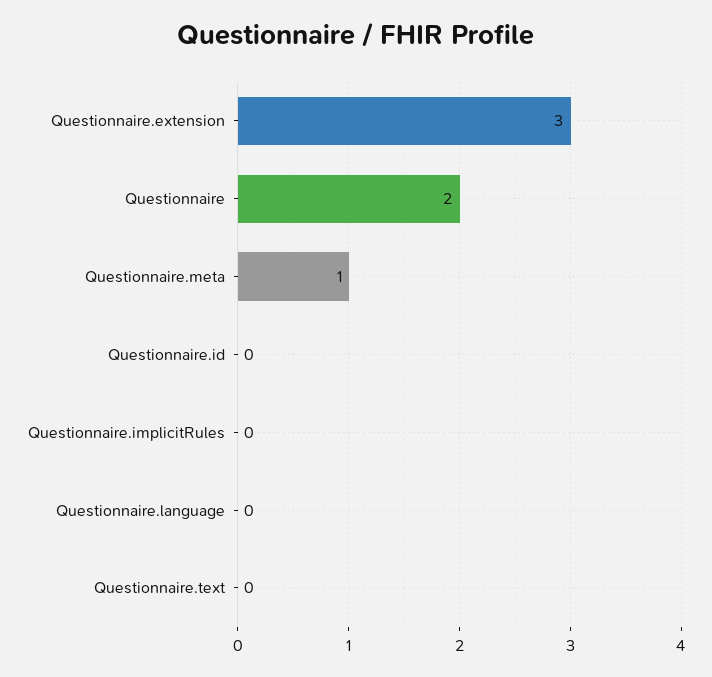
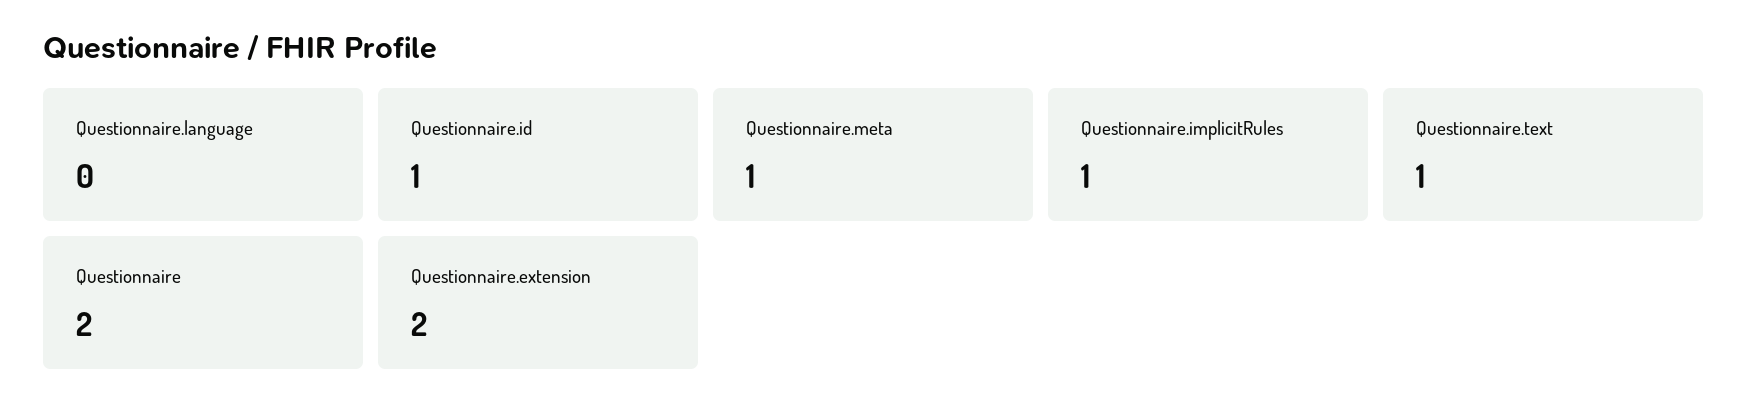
  {
-   "Questionnaire.extension": 3,
+   "Questionnaire.extension": 2,
    "Questionnaire": 2,
    "Questionnaire.meta": 1,
-   "Questionnaire.id": 0,
+   "Questionnaire.id": 1,
-   "Questionnaire.implicitRules": 0,
+   "Questionnaire.implicitRules": 1,
    "Questionnaire.language": 0,
-   "Questionnaire.text": 0
+   "Questionnaire.text": 1
  }

